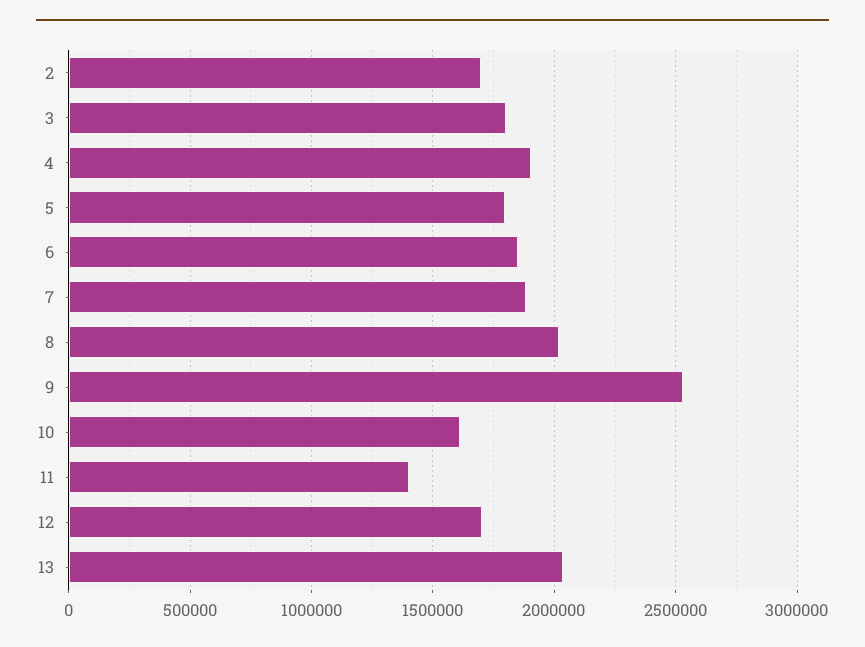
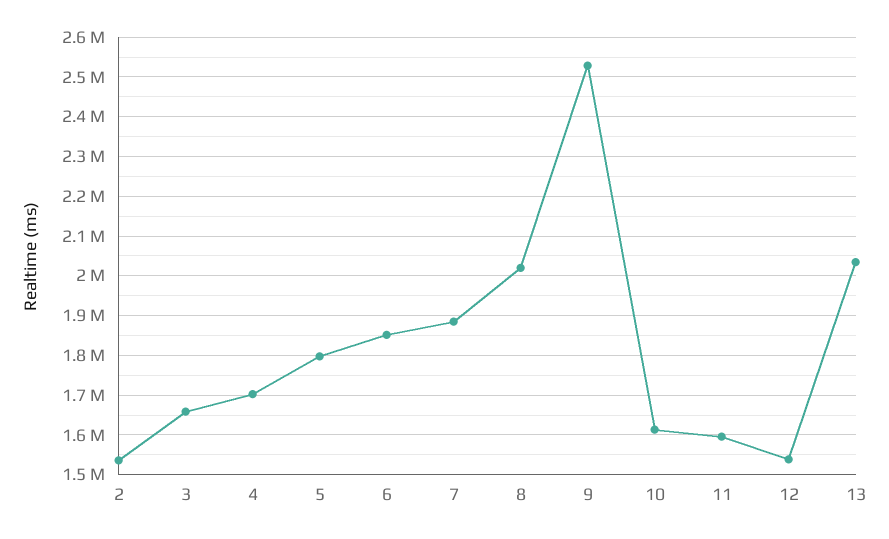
  {
-   "2": 1700000,
+   "2": 1540000,
-   "3": 1800000,
+   "3": 1660000,
-   "4": 1900000,
+   "4": 1700000,
    "5": 1800000,
    "6": 1860000,
    "7": 1880000,
    "8": 2020000,
    "9": 2520000,
    "10": 1620000,
-   "11": 1400000,
+   "11": 1600000,
-   "12": 1700000,
+   "12": 1540000,
    "13": 2040000
  }

